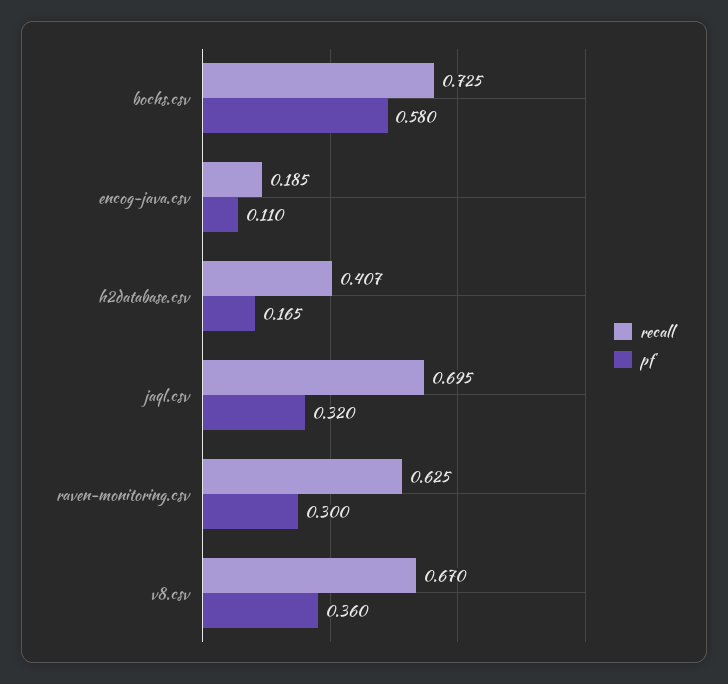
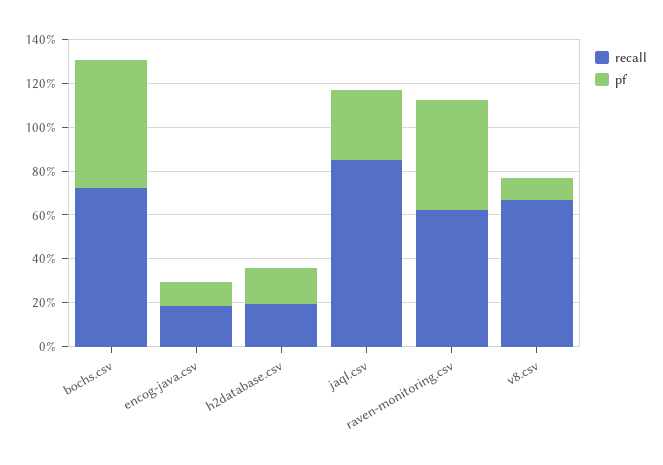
  {
    "recall": {
      "bochs.csv": 0.725,
      "encog-java.csv": 0.185,
-     "h2database.csv": 0.407,
+     "h2database.csv": 0.2,
-     "jaql.csv": 0.695,
+     "jaql.csv": 0.85,
      "raven-monitoring.csv": 0.625,
      "v8.csv": 0.67
    },
    "pf": {
      "bochs.csv": 0.58,
      "encog-java.csv": 0.11,
      "h2database.csv": 0.165,
      "jaql.csv": 0.32,
-     "raven-monitoring.csv": 0.3,
+     "raven-monitoring.csv": 0.5,
-     "v8.csv": 0.36
+     "v8.csv": 0.1
    }
  }

